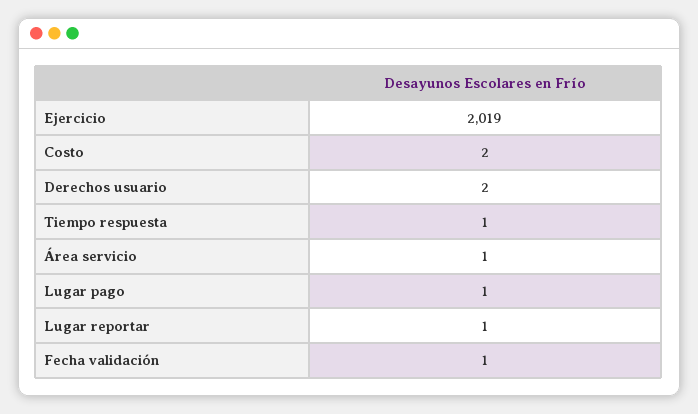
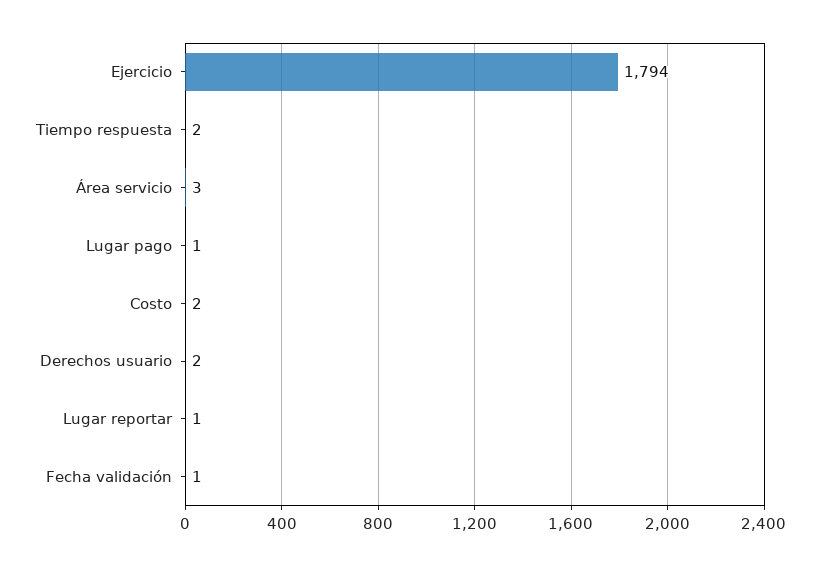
  {
-   "Ejercicio": 2019,
+   "Ejercicio": 1794,
    "Costo": 2,
    "Derechos usuario": 2,
-   "Tiempo respuesta": 1,
+   "Tiempo respuesta": 2,
-   "Área servicio": 1,
+   "Área servicio": 3,
    "Lugar pago": 1,
    "Lugar reportar": 1,
    "Fecha validación": 1
  }

